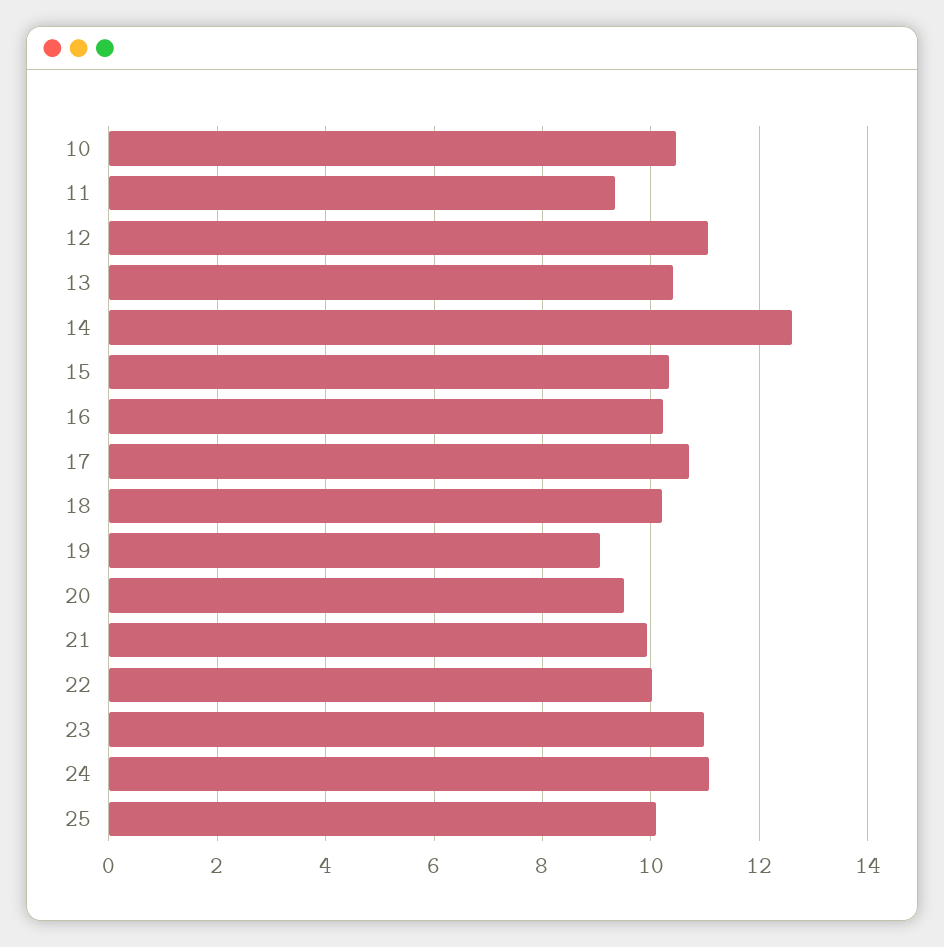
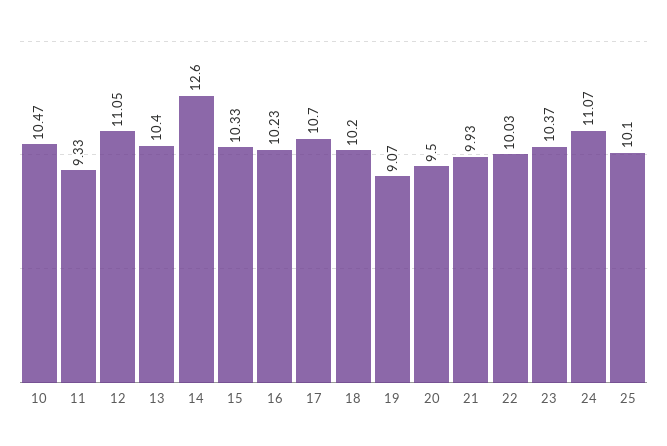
  {
    "10": 10.47,
    "11": 9.33,
    "12": 11.05,
    "13": 10.4,
    "14": 12.6,
    "15": 10.33,
    "16": 10.23,
    "17": 10.7,
    "18": 10.2,
    "19": 9.07,
    "20": 9.5,
    "21": 9.93,
    "22": 10.03,
-   "23": 11,
+   "23": 10.37,
    "24": 11.07,
    "25": 10.1
  }

